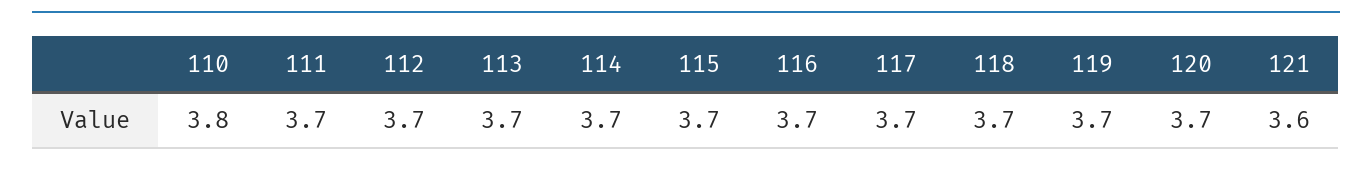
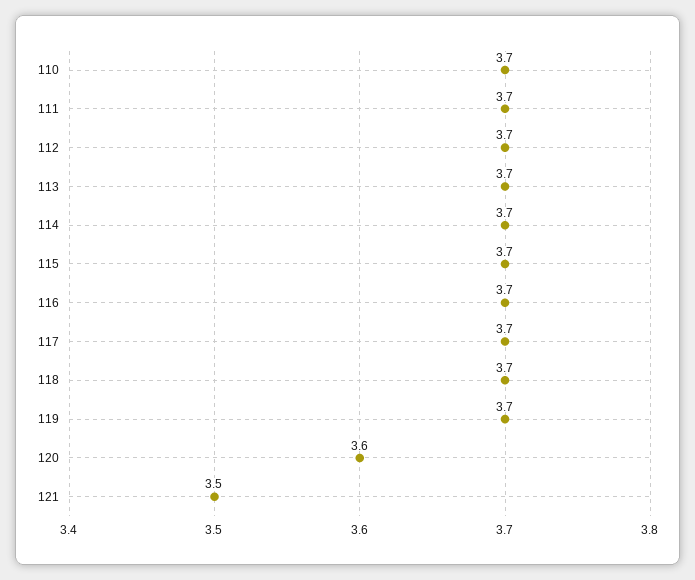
  {
-   "110": 3.8,
+   "110": 3.7,
    "111": 3.7,
    "112": 3.7,
    "113": 3.7,
    "114": 3.7,
    "115": 3.7,
    "116": 3.7,
    "117": 3.7,
    "118": 3.7,
    "119": 3.7,
-   "120": 3.7,
+   "120": 3.6,
-   "121": 3.6
+   "121": 3.5
  }

